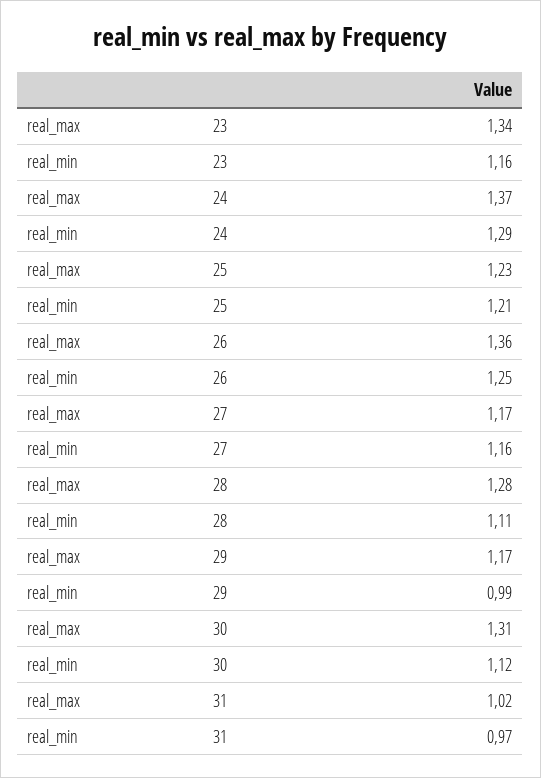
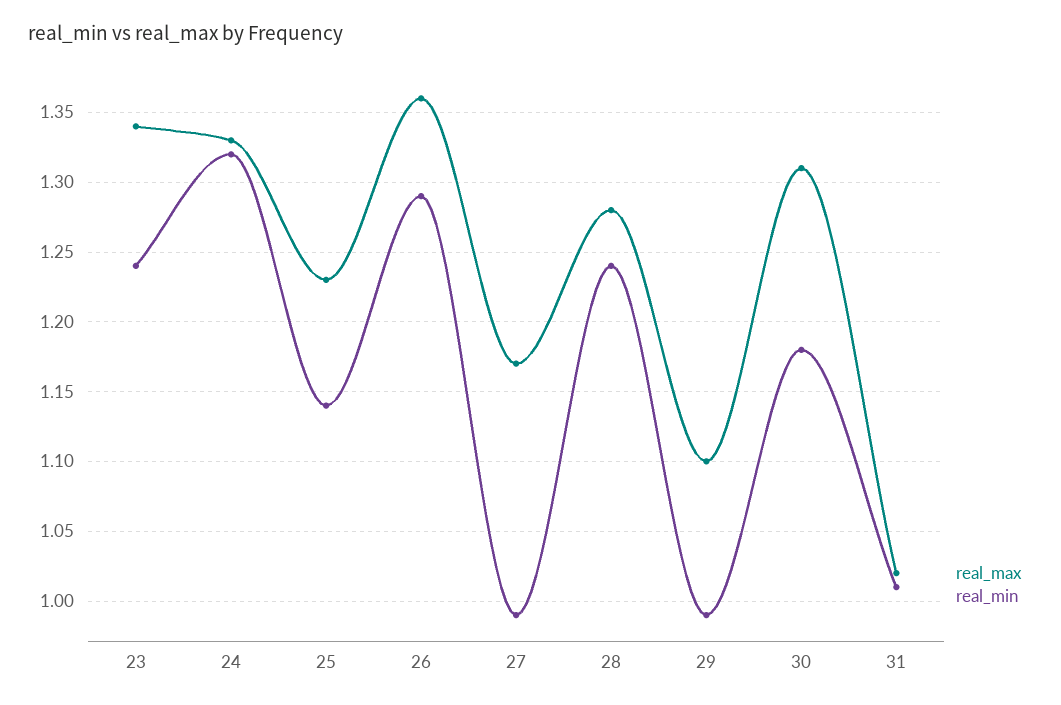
  {
    "real_max": {
      "23": 1.34,
-     "24": 1.37,
+     "24": 1.33,
      "25": 1.23,
      "26": 1.36,
      "27": 1.17,
      "28": 1.28,
-     "29": 1.17,
+     "29": 1.1,
      "30": 1.31,
      "31": 1.02
    },
    "real_min": {
-     "23": 1.16,
+     "23": 1.24,
-     "24": 1.29,
+     "24": 1.32,
-     "25": 1.21,
+     "25": 1.14,
-     "26": 1.25,
+     "26": 1.29,
-     "27": 1.16,
+     "27": 0.99,
-     "28": 1.11,
+     "28": 1.24,
      "29": 0.99,
-     "30": 1.12,
+     "30": 1.18,
-     "31": 0.97
+     "31": 1.01
    }
  }

